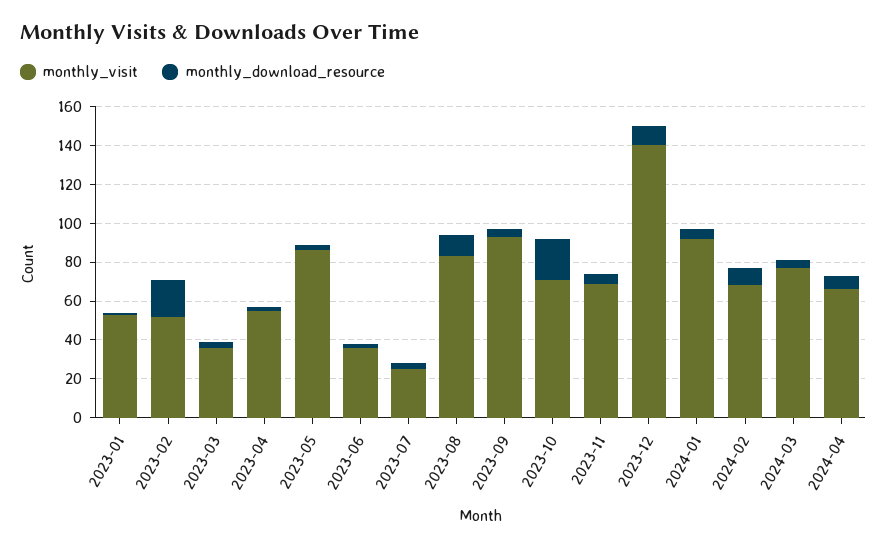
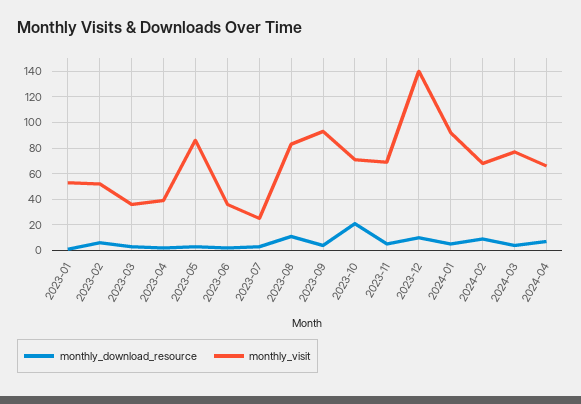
  {
    "monthly_visit": {
      "2023-01": 55,
      "2023-02": 50,
      "2023-03": 35,
-     "2023-04": 55,
+     "2023-04": 40,
      "2023-05": 85,
      "2023-06": 35,
      "2023-07": 25,
      "2023-08": 85,
      "2023-09": 95,
      "2023-10": 70,
      "2023-11": 70,
      "2023-12": 140,
      "2024-01": 90,
      "2024-02": 70,
      "2024-03": 75,
      "2024-04": 65
    },
    "monthly_download_resource": {
      "2023-01": 0,
-     "2023-02": 20,
+     "2023-02": 5,
      "2023-03": 5,
      "2023-04": 0,
      "2023-05": 5,
      "2023-06": 0,
      "2023-07": 5,
      "2023-08": 10,
      "2023-09": 5,
      "2023-10": 20,
      "2023-11": 5,
      "2023-12": 10,
      "2024-01": 5,
      "2024-02": 10,
      "2024-03": 5,
      "2024-04": 5
    }
  }

